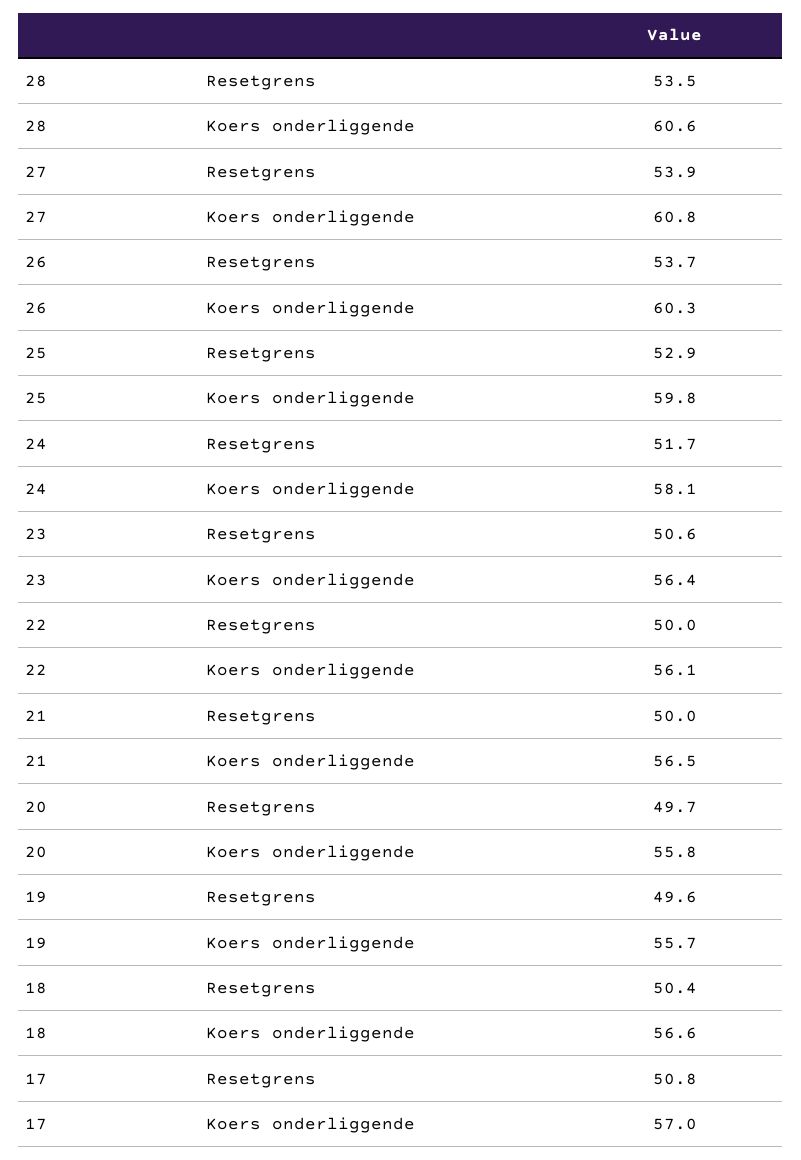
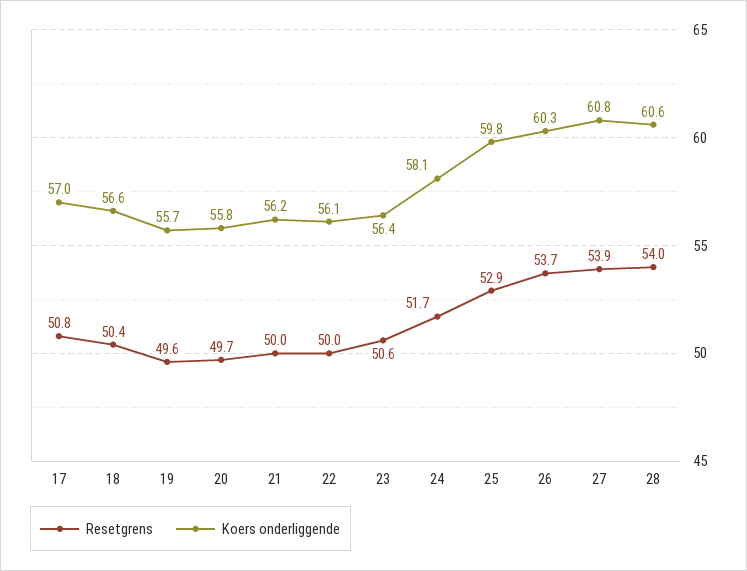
  {
    "Resetgrens": {
-     "28": 53.5,
+     "28": 54,
      "27": 53.9,
      "26": 53.7,
      "25": 52.9,
      "24": 51.7,
      "23": 50.6,
      "22": 50,
      "21": 50,
      "20": 49.7,
      "19": 49.6,
      "18": 50.4,
      "17": 50.8
    },
    "Koers onderliggende": {
      "28": 60.6,
      "27": 60.8,
      "26": 60.3,
      "25": 59.8,
      "24": 58.1,
      "23": 56.4,
      "22": 56.1,
-     "21": 56.5,
+     "21": 56.2,
      "20": 55.8,
      "19": 55.7,
      "18": 56.6,
      "17": 57
    }
  }

